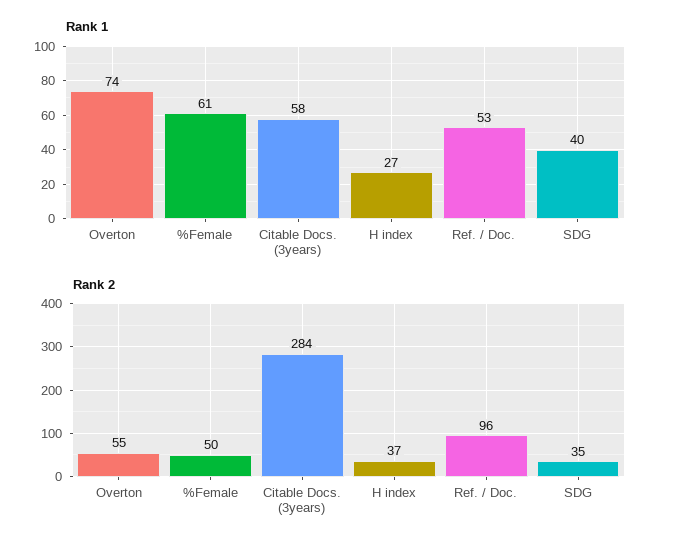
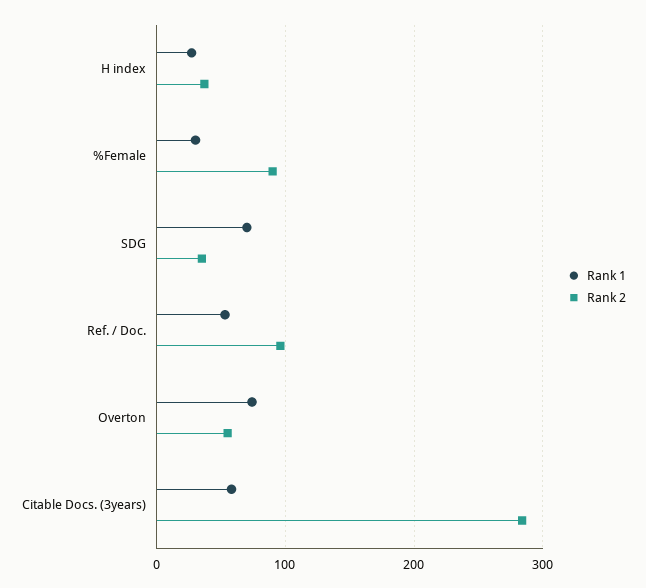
  {
    "Rank 1": {
      "Overton": 74,
-     "%Female": 61,
+     "%Female": 30,
      "Citable Docs. (3years)": 58,
      "H index": 27,
      "Ref. / Doc.": 53,
-     "SDG": 40
+     "SDG": 70
    },
    "Rank 2": {
      "Overton": 55,
-     "%Female": 50,
+     "%Female": 90,
      "Citable Docs. (3years)": 284,
      "H index": 37,
      "Ref. / Doc.": 96,
      "SDG": 35
    }
  }

